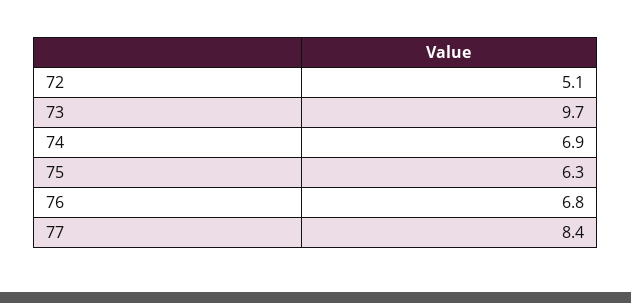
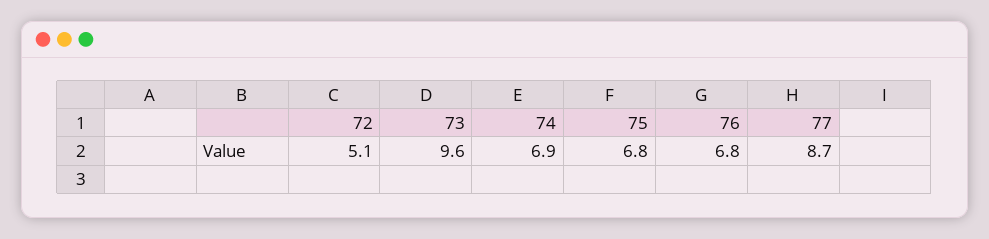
  {
    "72": 5.1,
-   "73": 9.7,
+   "73": 9.6,
    "74": 6.9,
-   "75": 6.3,
+   "75": 6.8,
    "76": 6.8,
-   "77": 8.4
+   "77": 8.7
  }

